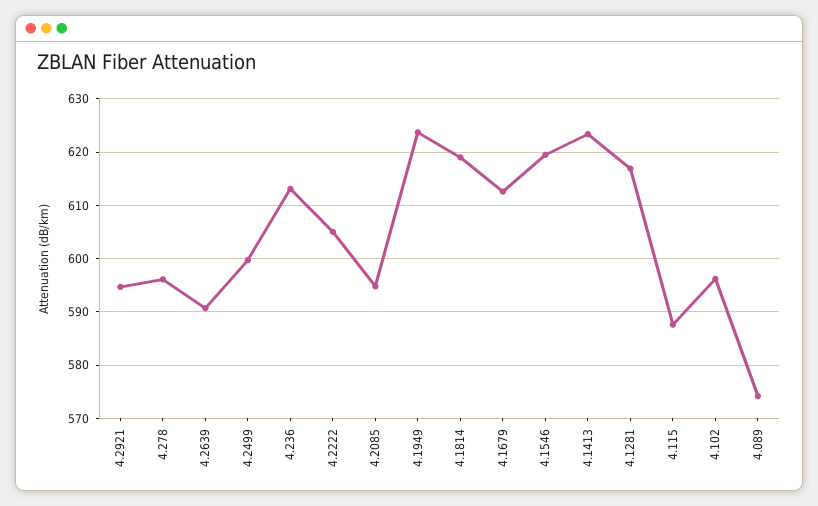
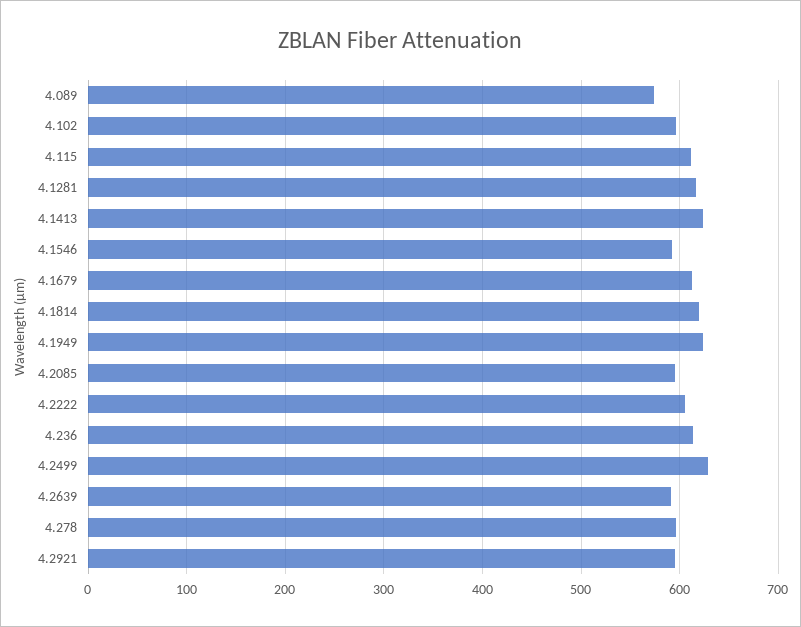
  {
    "4.2921": 594,
    "4.278": 596,
    "4.2639": 590,
-   "4.2499": 600,
+   "4.2499": 630,
    "4.236": 614,
    "4.2222": 606,
    "4.2085": 594,
    "4.1949": 624,
    "4.1814": 620,
    "4.1679": 612,
-   "4.1546": 620,
+   "4.1546": 590,
    "4.1413": 624,
    "4.1281": 616,
-   "4.115": 588,
+   "4.115": 610,
    "4.102": 596,
    "4.089": 574
  }

